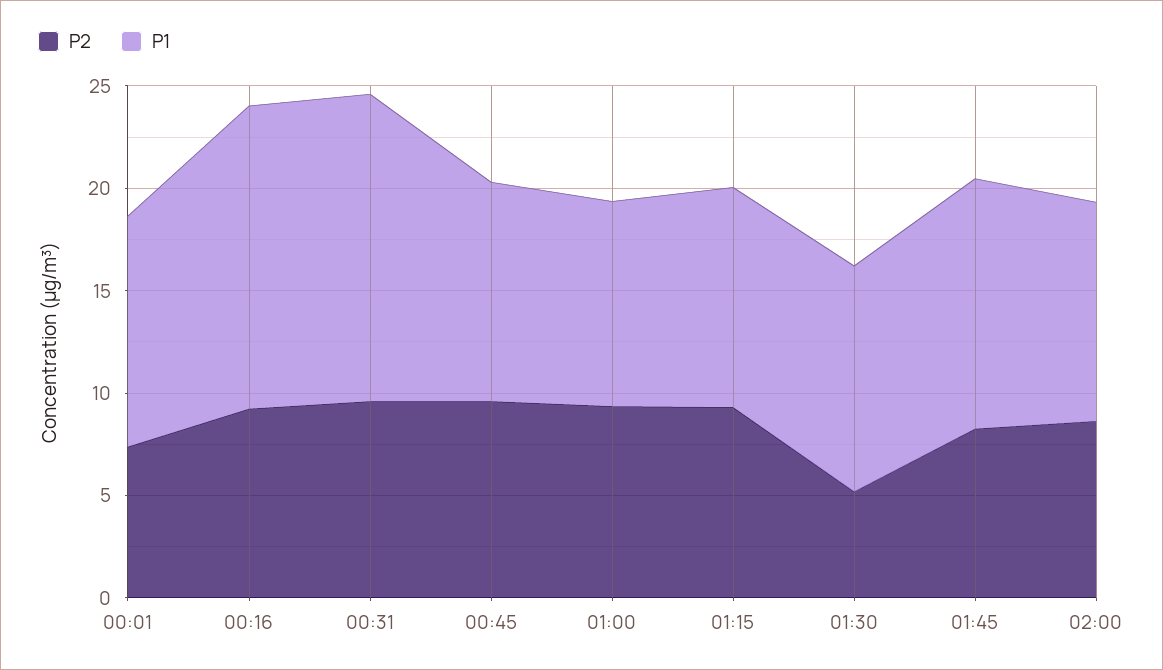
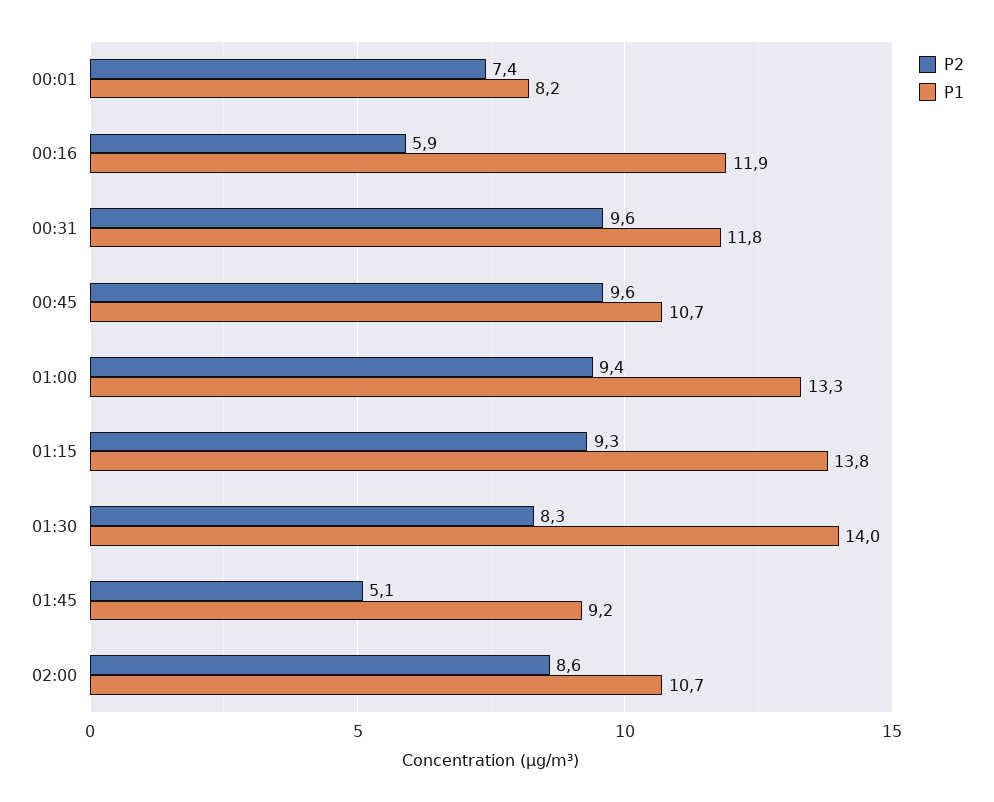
  {
    "P2": {
      "00:01": 7.4,
-     "00:16": 9,
+     "00:16": 5.9,
      "00:31": 9.6,
      "00:45": 9.6,
      "01:00": 9.4,
      "01:15": 9.3,
-     "01:30": 5,
+     "01:30": 8.3,
-     "01:45": 8,
+     "01:45": 5.1,
      "02:00": 8.6
    },
    "P1": {
-     "00:01": 11,
+     "00:01": 8.2,
-     "00:16": 15,
+     "00:16": 11.9,
-     "00:31": 15,
+     "00:31": 11.8,
      "00:45": 10.7,
-     "01:00": 10,
+     "01:00": 13.3,
-     "01:15": 11,
+     "01:15": 13.8,
-     "01:30": 11,
+     "01:30": 14,
-     "01:45": 12,
+     "01:45": 9.2,
      "02:00": 10.7
    }
  }

